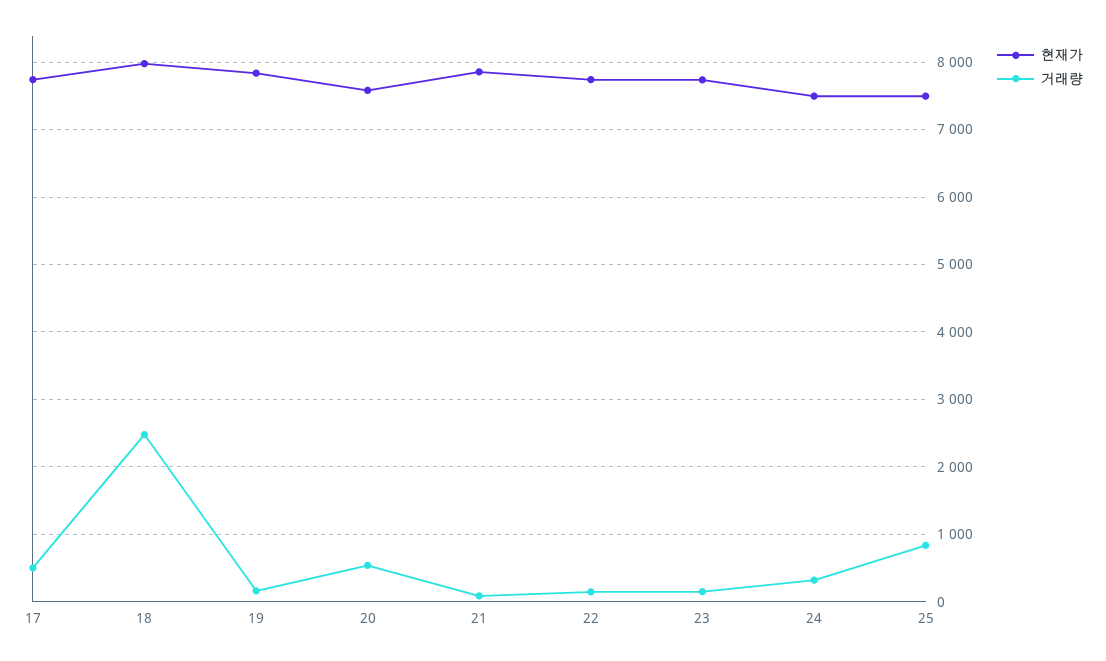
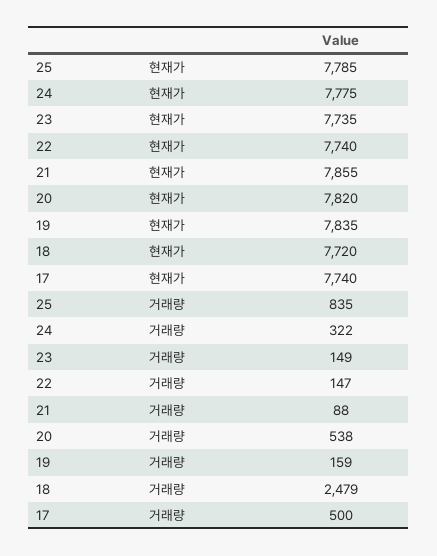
  {
    "현재가": {
      "17": 7740,
-     "18": 8000,
+     "18": 7720,
      "19": 7835,
-     "20": 7600,
+     "20": 7820,
      "21": 7855,
      "22": 7740,
      "23": 7735,
-     "24": 7500,
+     "24": 7775,
-     "25": 7500
+     "25": 7785
    },
    "거래량": {
      "17": 500,
      "18": 2479,
      "19": 159,
      "20": 538,
      "21": 88,
      "22": 147,
      "23": 149,
      "24": 322,
      "25": 835
    }
  }

